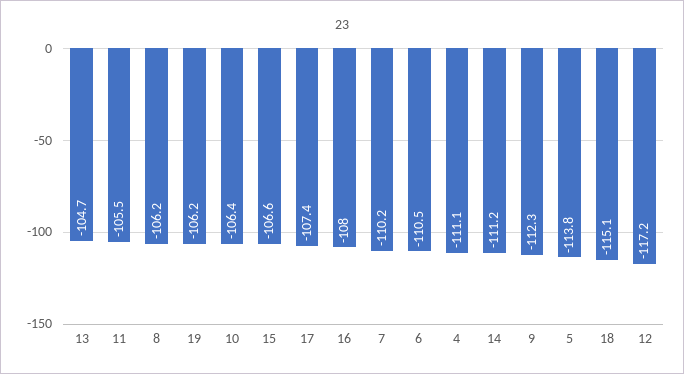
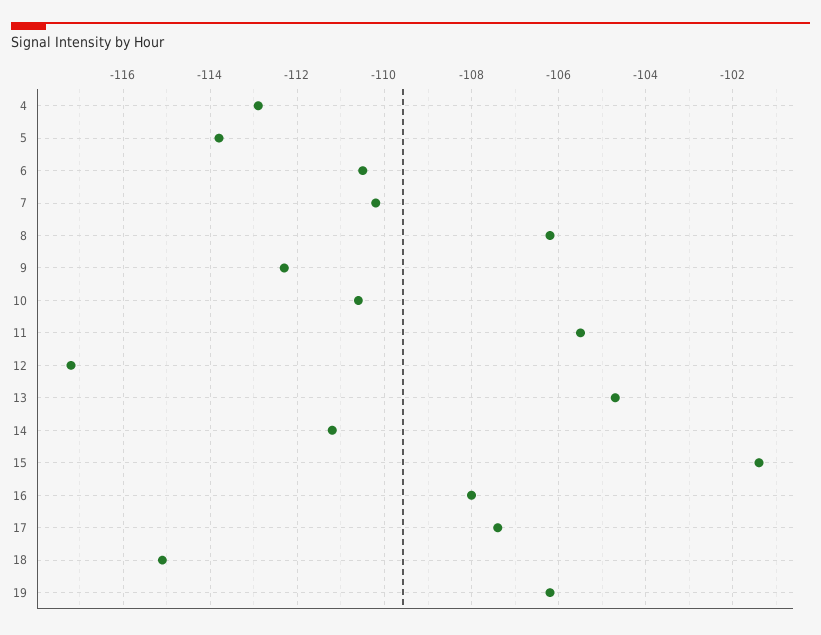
  {
    "13": -104.7,
    "11": -105.5,
    "8": -106.2,
    "19": -106.2,
-   "10": -106.4,
+   "10": -110.5,
-   "15": -106.6,
+   "15": -101.5,
    "17": -107.4,
    "16": -108,
    "7": -110.2,
    "6": -110.5,
-   "4": -111.1,
+   "4": -113,
    "14": -111.2,
    "9": -112.3,
    "5": -113.8,
    "18": -115.1,
    "12": -117.2
  }

